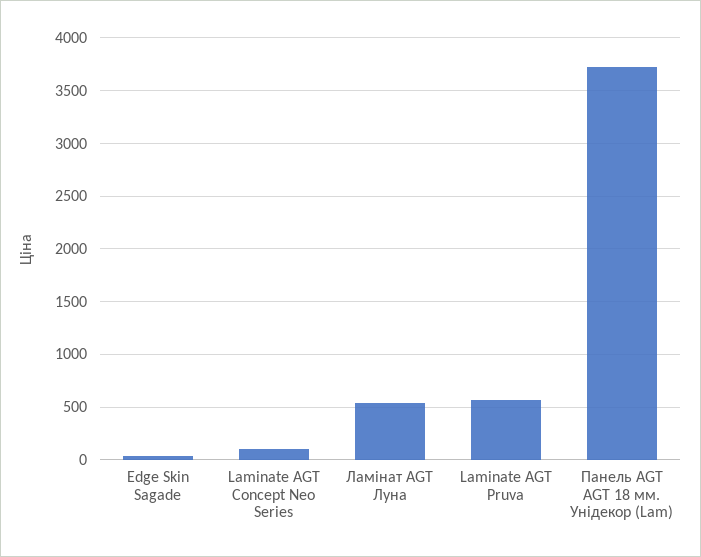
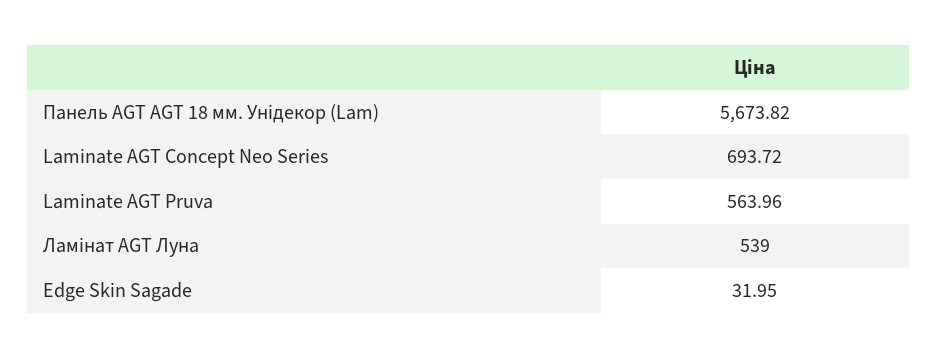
  {
    "Edge Skin Sagade": 31.95,
-   "Laminate AGT Concept Neo Series": 100,
+   "Laminate AGT Concept Neo Series": 693.72,
    "Ламінат AGT Луна": 539,
    "Laminate AGT Pruva": 563.96,
-   "Панель AGT AGT 18 мм. Унідекор (Lam)": 3700
+   "Панель AGT AGT 18 мм. Унідекор (Lam)": 5673.82
  }

